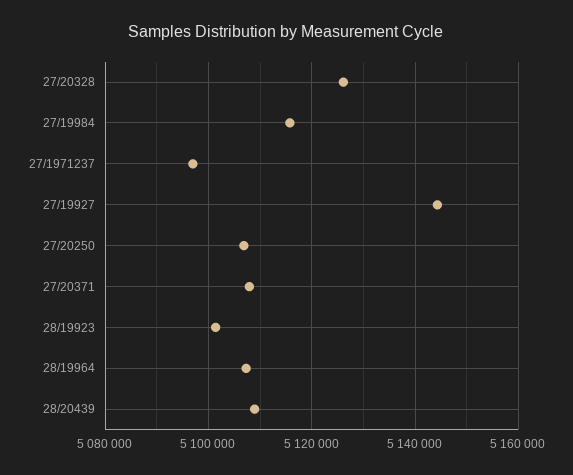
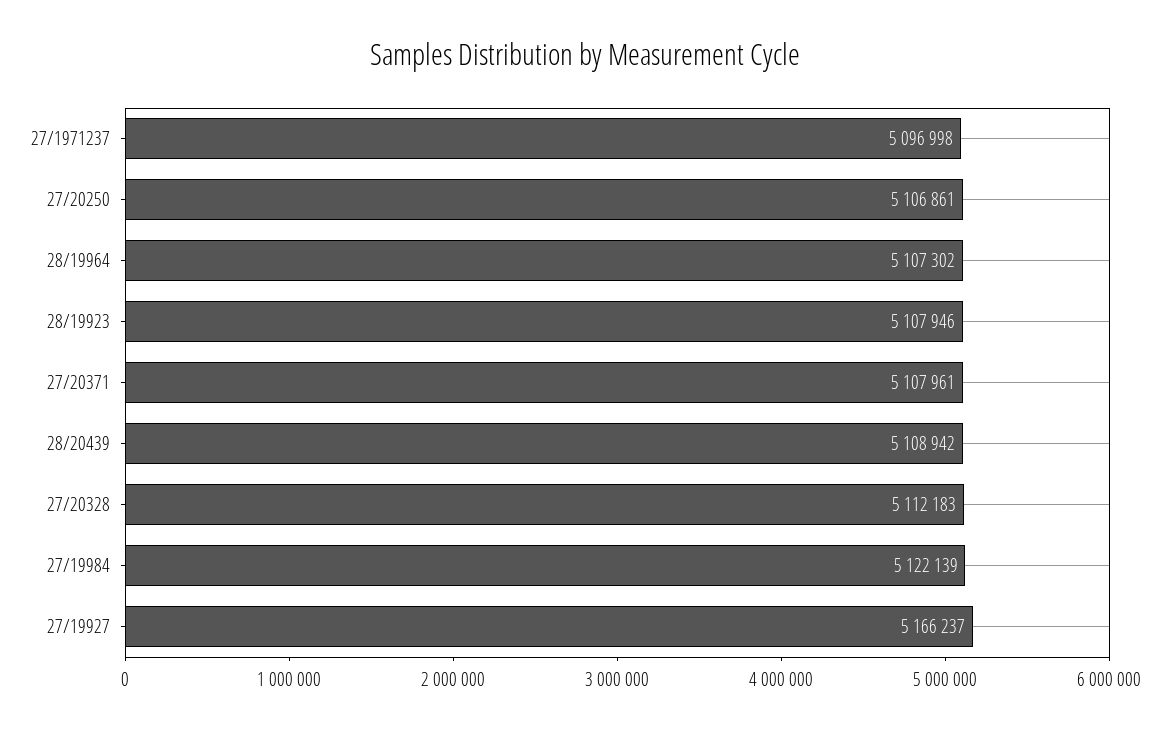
  {
-   "27/20328": 5126000,
+   "27/20328": 5112183,
-   "27/19984": 5116000,
+   "27/19984": 5122139,
    "27/1971237": 5096998,
-   "27/19927": 5144000,
+   "27/19927": 5166237,
    "27/20250": 5106861,
    "27/20371": 5107961,
-   "28/19923": 5102000,
+   "28/19923": 5107946,
    "28/19964": 5107302,
    "28/20439": 5108942
  }

